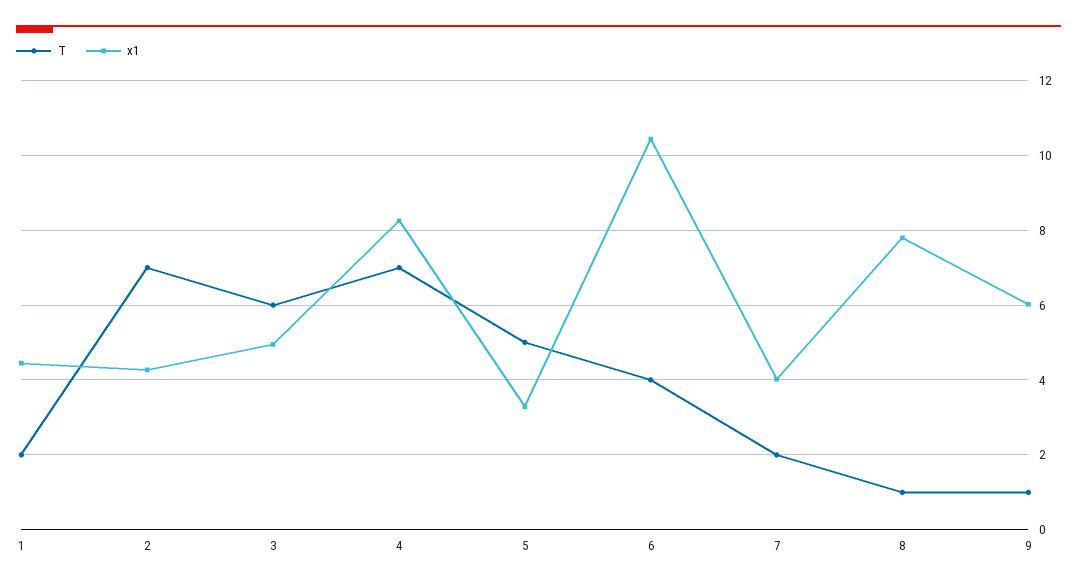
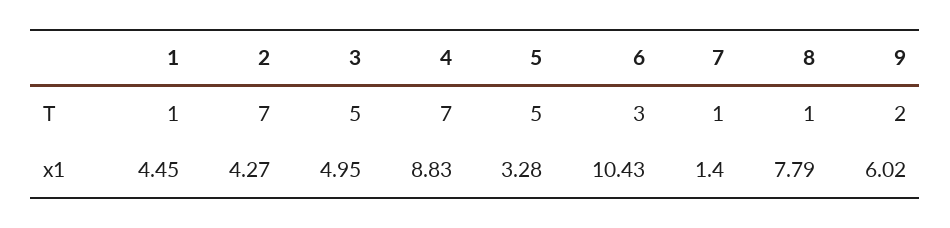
  {
    "T": {
-     "1": 2,
+     "1": 1,
      "2": 7,
-     "3": 6,
+     "3": 5,
      "4": 7,
      "5": 5,
-     "6": 4,
+     "6": 3,
-     "7": 2,
+     "7": 1,
      "8": 1,
-     "9": 1
+     "9": 2
    },
    "x1": {
      "1": 4.45,
      "2": 4.27,
      "3": 4.95,
-     "4": 8.2,
+     "4": 8.83,
      "5": 3.28,
      "6": 10.43,
-     "7": 4,
+     "7": 1.4,
      "8": 7.79,
      "9": 6.02
    }
  }

